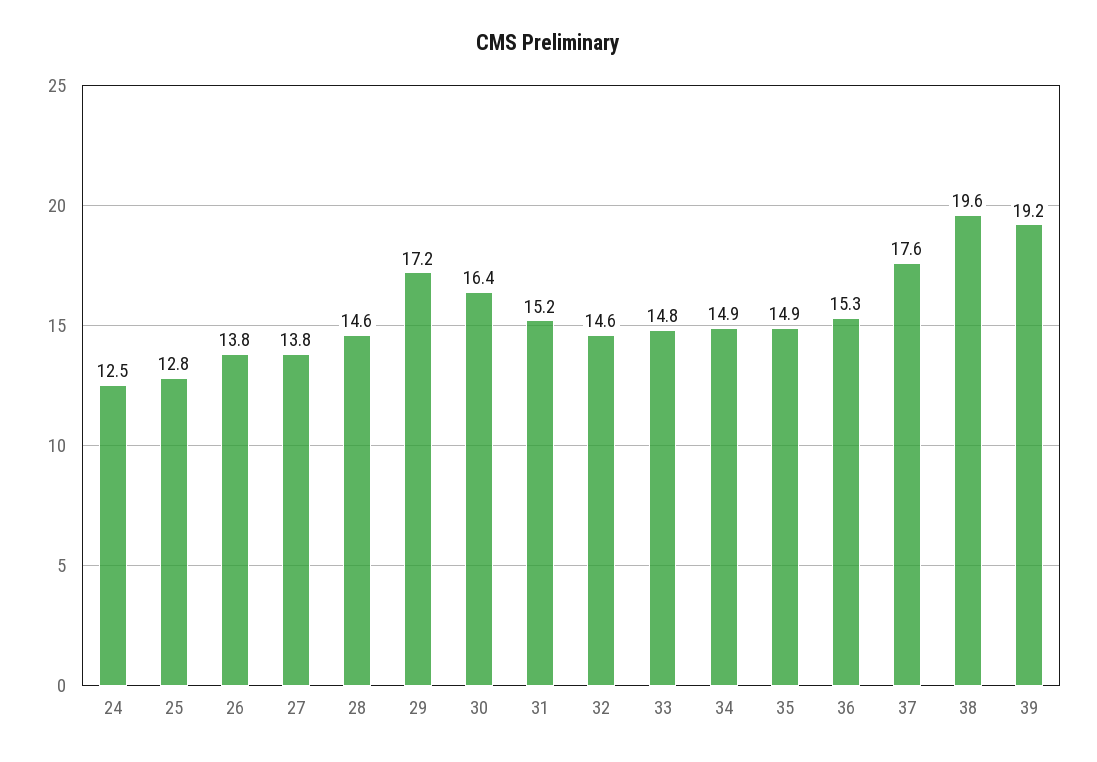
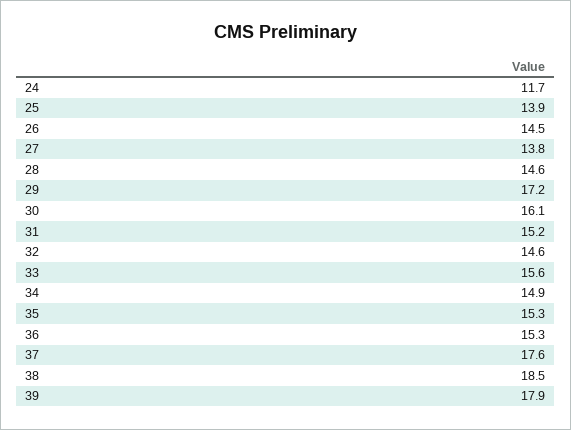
  {
-   "24": 12.5,
+   "24": 11.7,
-   "25": 12.8,
+   "25": 13.9,
-   "26": 13.8,
+   "26": 14.5,
    "27": 13.8,
    "28": 14.6,
    "29": 17.2,
-   "30": 16.4,
+   "30": 16.1,
    "31": 15.2,
    "32": 14.6,
-   "33": 14.8,
+   "33": 15.6,
    "34": 14.9,
-   "35": 14.9,
+   "35": 15.3,
    "36": 15.3,
    "37": 17.6,
-   "38": 19.6,
+   "38": 18.5,
-   "39": 19.2
+   "39": 17.9
  }

